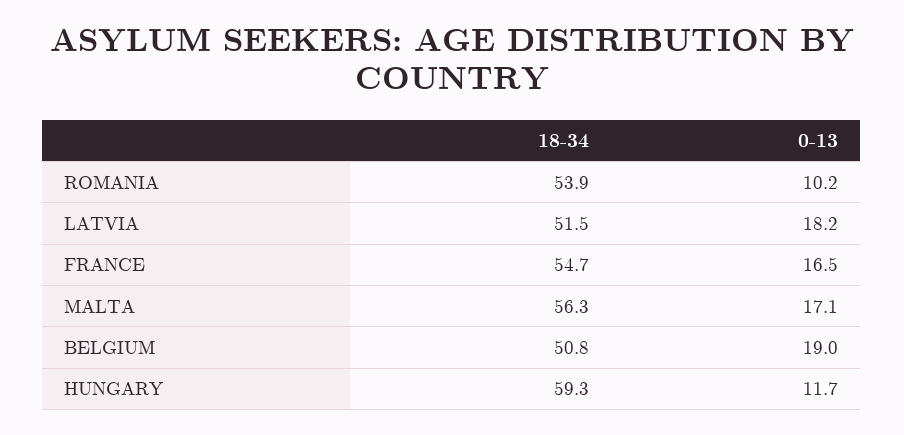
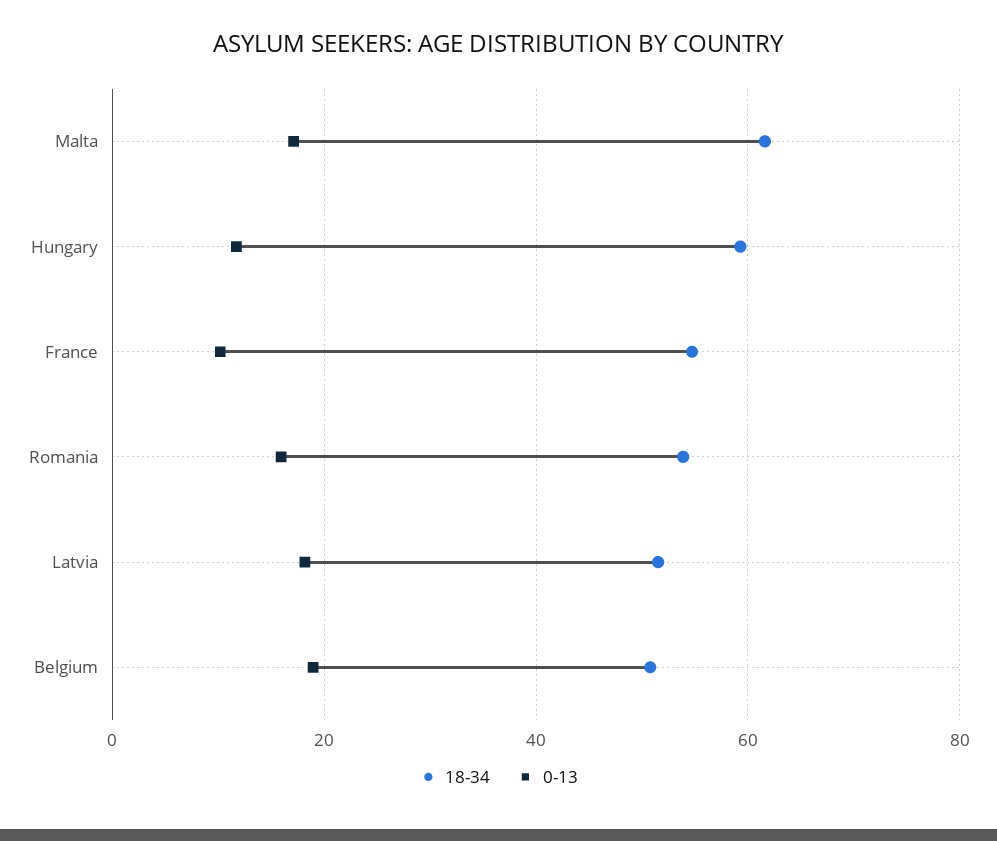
  {
    "18-34": {
      "ROMANIA": 53.9,
      "LATVIA": 51.5,
      "FRANCE": 54.7,
-     "MALTA": 56.3,
+     "MALTA": 62,
      "BELGIUM": 50.8,
      "HUNGARY": 59.3
    },
    "0-13": {
-     "ROMANIA": 10.2,
+     "ROMANIA": 16,
      "LATVIA": 18.2,
-     "FRANCE": 16.5,
+     "FRANCE": 10,
      "MALTA": 17.1,
      "BELGIUM": 19,
      "HUNGARY": 11.7
    }
  }

